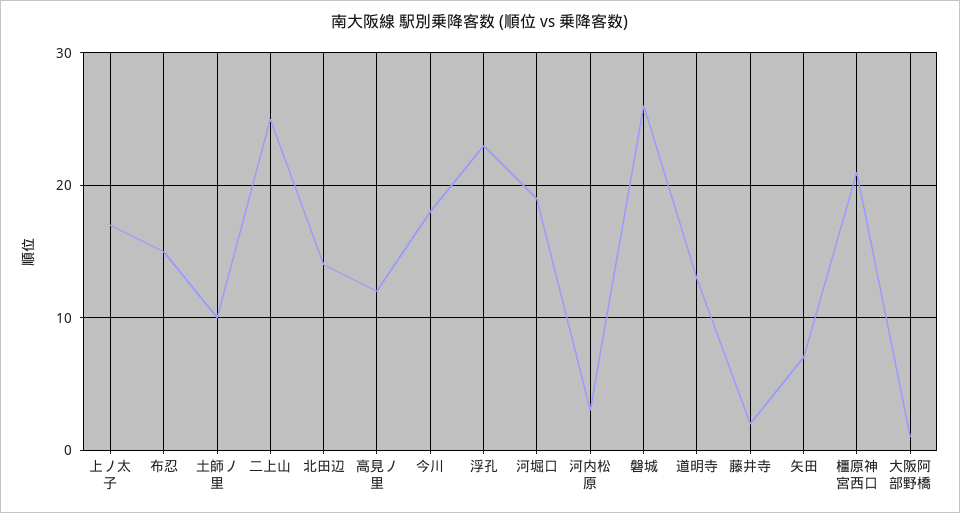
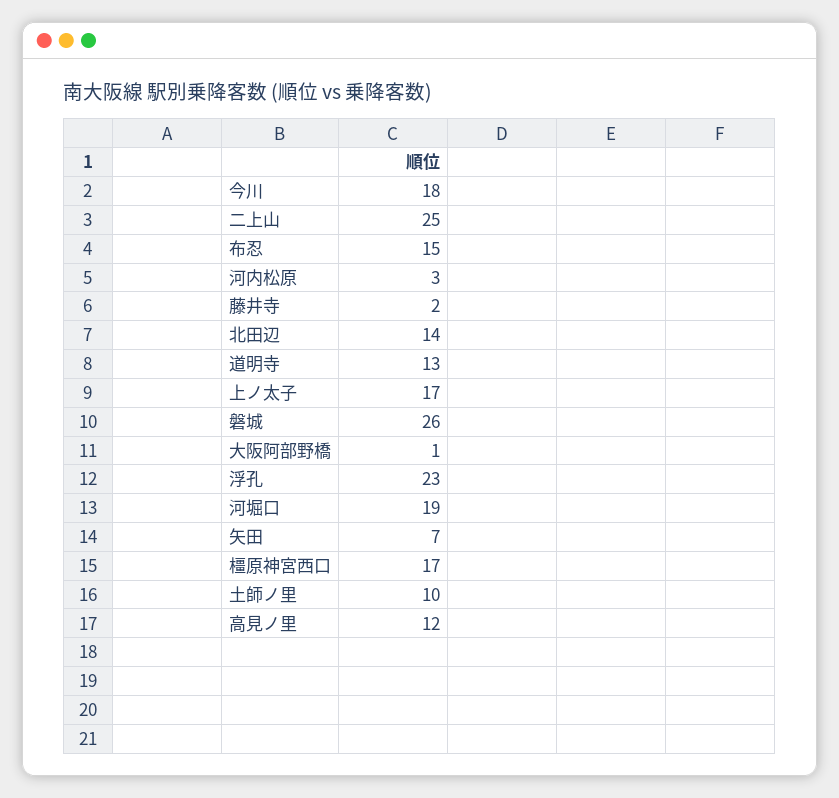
  {
    "上ノ太子": 17,
    "布忍": 15,
    "土師ノ里": 10,
    "二上山": 25,
    "北田辺": 14,
    "高見ノ里": 12,
    "今川": 18,
    "浮孔": 23,
    "河堀口": 19,
    "河内松原": 3,
    "磐城": 26,
    "道明寺": 13,
    "藤井寺": 2,
    "矢田": 7,
-   "橿原神宮西口": 21,
+   "橿原神宮西口": 17,
    "大阪阿部野橋": 1
  }

